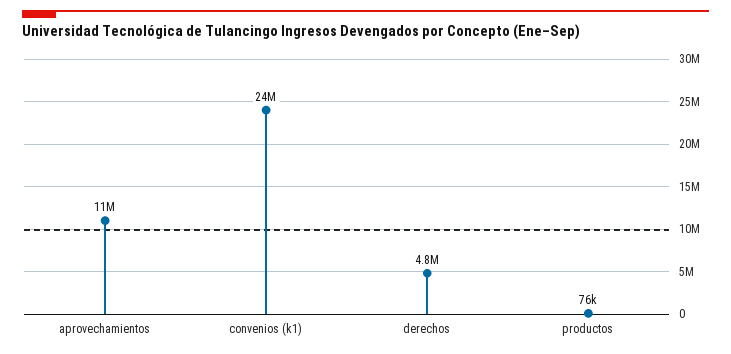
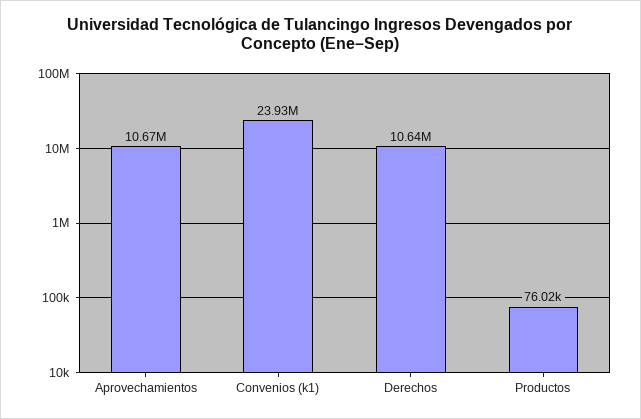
  {
    "aprovechamientos": 10670000,
    "convenios (k1)": 23930000,
-   "derechos": 4800000,
+   "derechos": 10640000,
    "productos": 76020
  }

